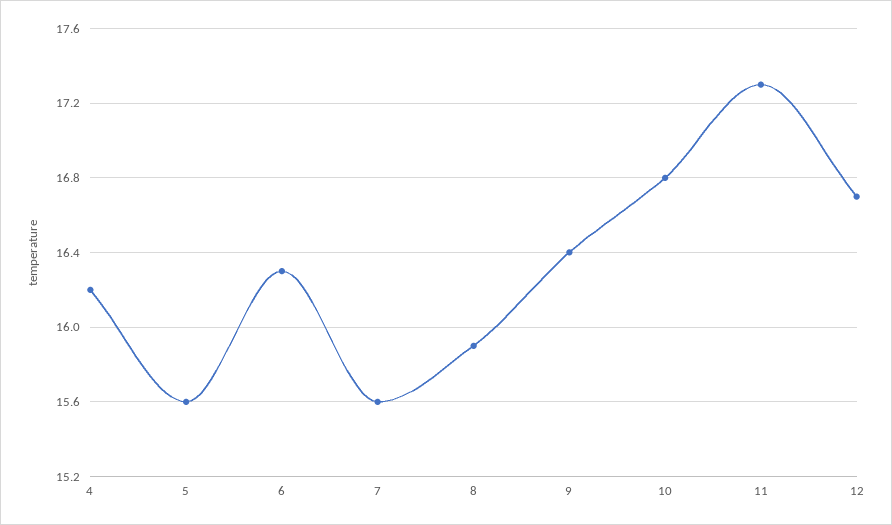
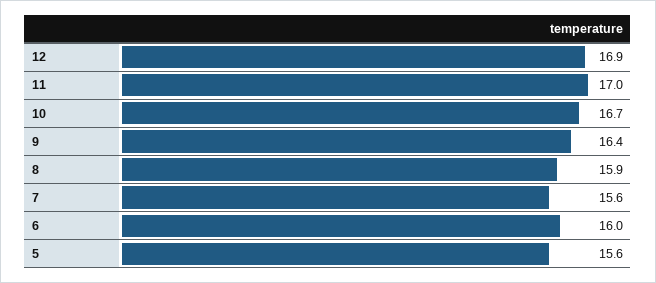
  {
-   "4": 16.2,
    "5": 15.6,
-   "6": 16.3,
+   "6": 16,
    "7": 15.6,
    "8": 15.9,
    "9": 16.4,
-   "10": 16.8,
+   "10": 16.7,
-   "11": 17.3,
+   "11": 17,
-   "12": 16.7
+   "12": 16.9
  }

